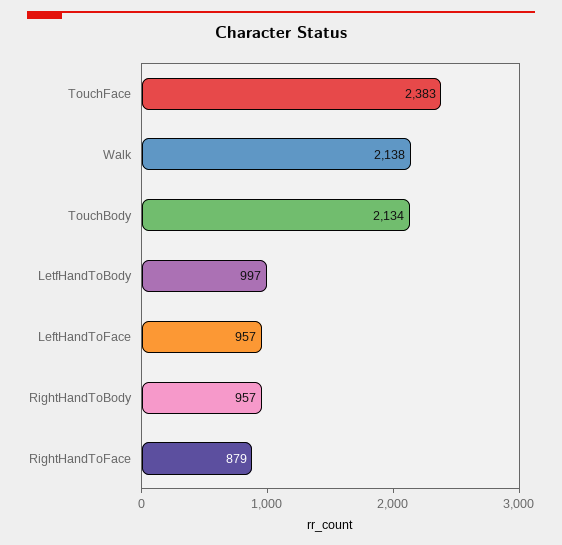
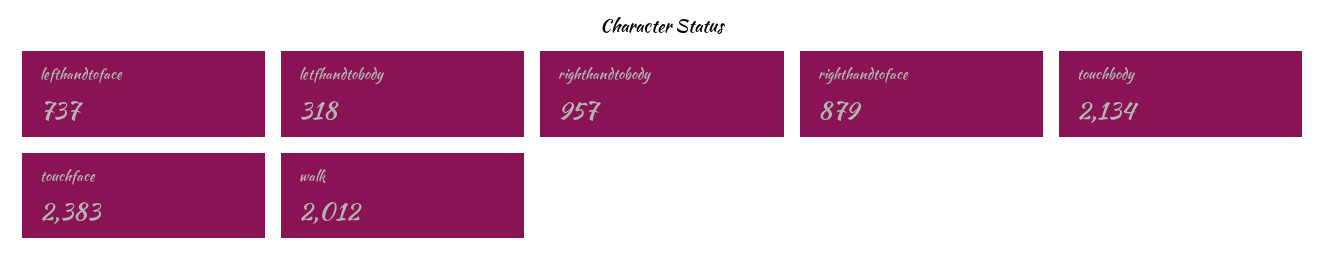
  {
    "TouchFace": 2383,
-   "Walk": 2138,
+   "Walk": 2012,
    "TouchBody": 2134,
-   "LetfHandToBody": 997,
+   "LetfHandToBody": 318,
-   "LeftHandToFace": 957,
+   "LeftHandToFace": 737,
    "RightHandToBody": 957,
    "RightHandToFace": 879
  }

